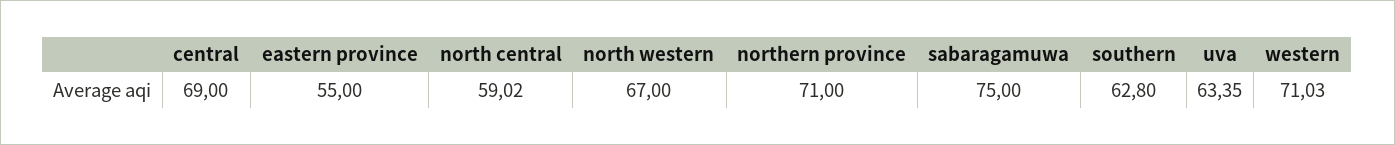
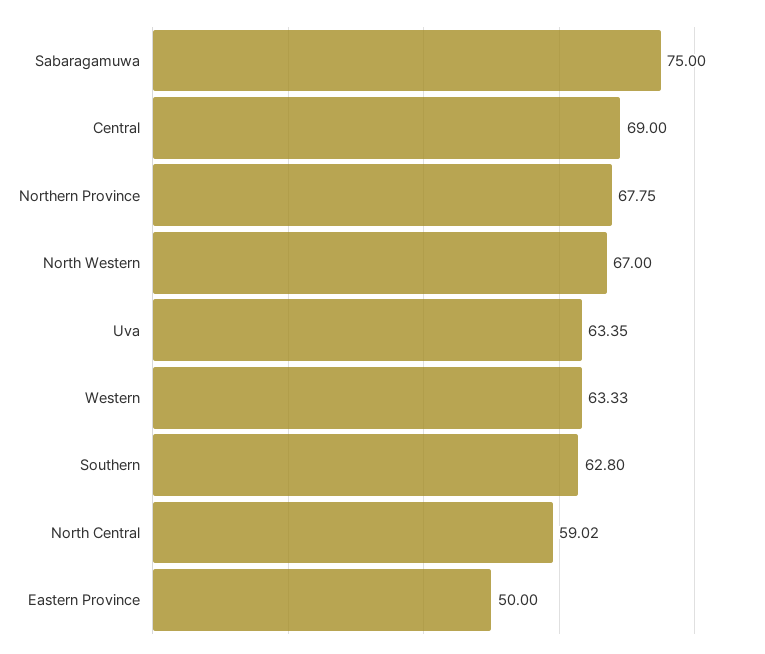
  {
    "central": 69,
-   "eastern province": 55,
+   "eastern province": 50,
    "north central": 59.02,
    "north western": 67,
-   "northern province": 71,
+   "northern province": 67.75,
    "sabaragamuwa": 75,
    "southern": 62.8,
    "uva": 63.35,
-   "western": 71.03
+   "western": 63.33
  }

